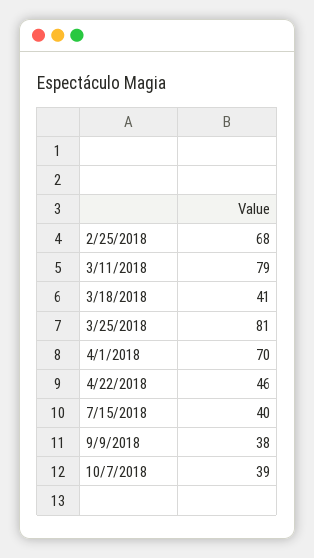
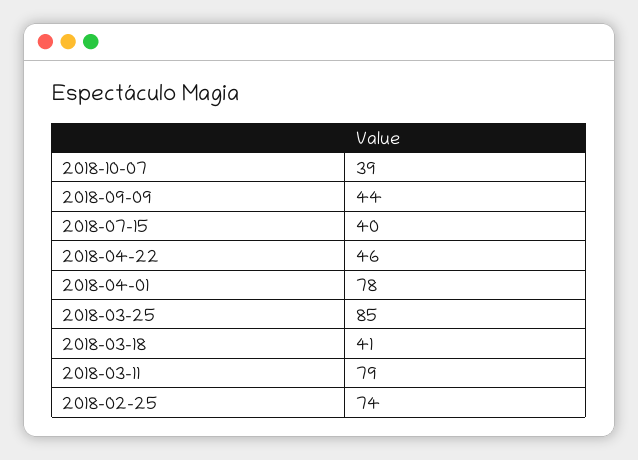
  {
-   "2/25/2018": 68,
+   "2/25/2018": 74,
    "3/11/2018": 79,
    "3/18/2018": 41,
-   "3/25/2018": 81,
+   "3/25/2018": 85,
-   "4/1/2018": 70,
+   "4/1/2018": 78,
    "4/22/2018": 46,
    "7/15/2018": 40,
-   "9/9/2018": 38,
+   "9/9/2018": 44,
    "10/7/2018": 39
  }

